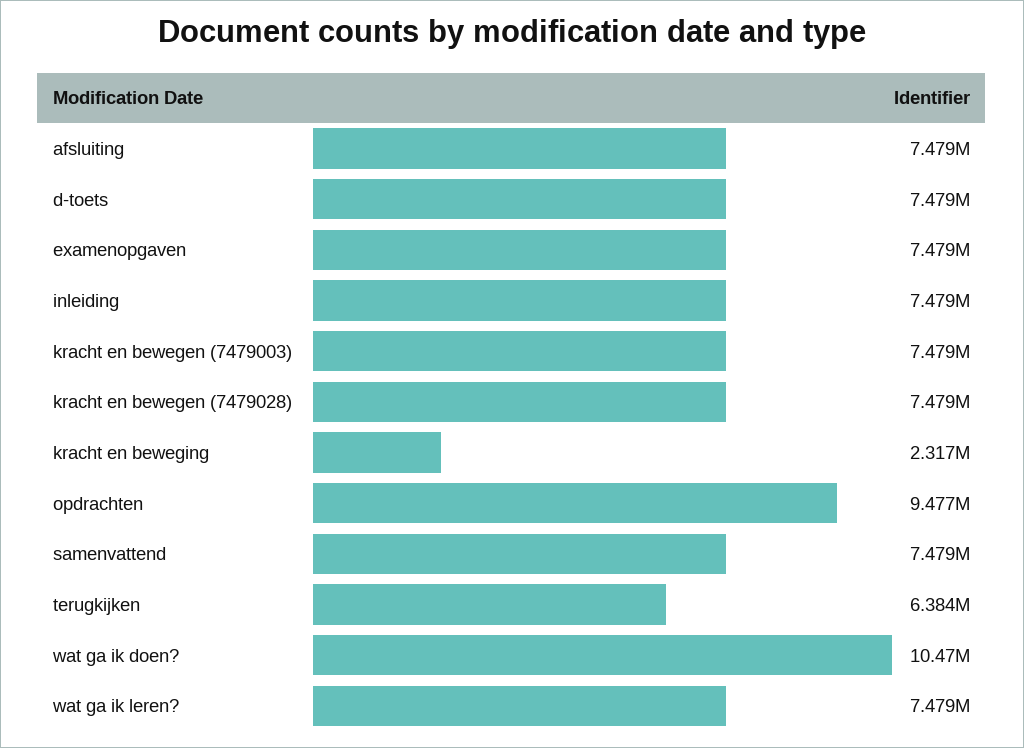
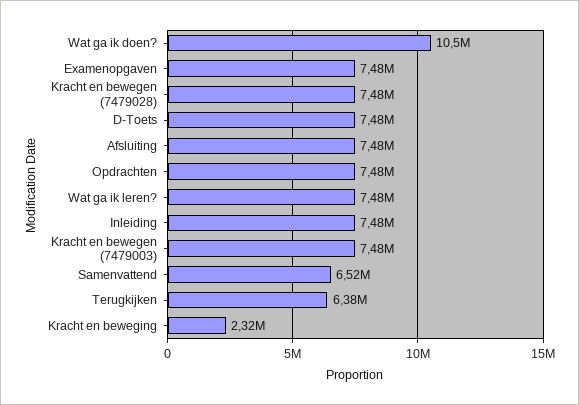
  {
    "afsluiting": 7479000,
    "d-toets": 7479000,
    "examenopgaven": 7479000,
    "inleiding": 7479000,
    "kracht en bewegen (7479003)": 7479000,
    "kracht en bewegen (7479028)": 7479000,
    "kracht en beweging": 2317000,
-   "opdrachten": 9477000,
+   "opdrachten": 7480000,
-   "samenvattend": 7479000,
+   "samenvattend": 6520000,
    "terugkijken": 6384000,
    "wat ga ik doen?": 10470000,
    "wat ga ik leren?": 7479000
  }

